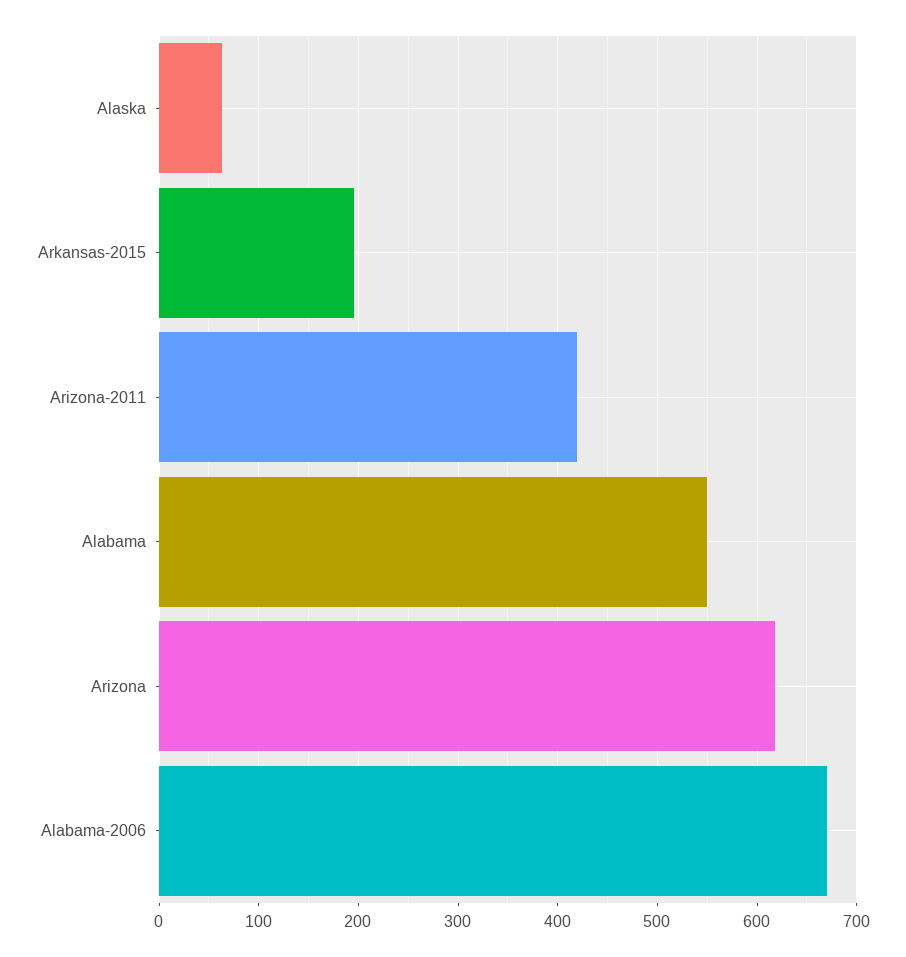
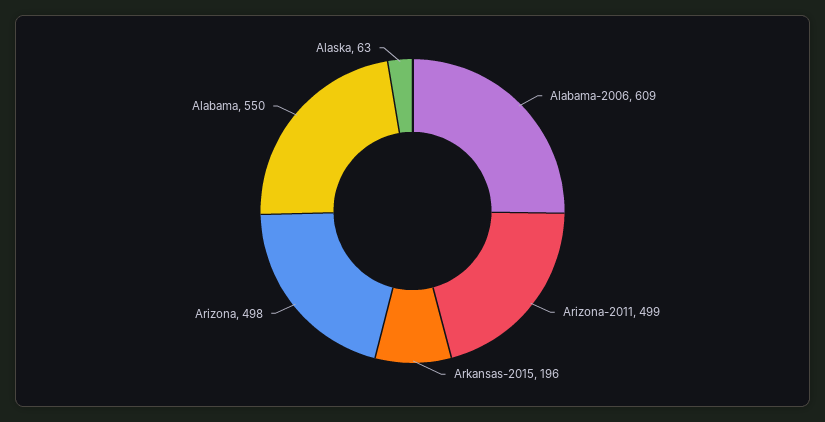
  {
    "Alaska": 63,
    "Arkansas-2015": 196,
-   "Arizona-2011": 420,
+   "Arizona-2011": 499,
    "Alabama": 550,
-   "Arizona": 620,
+   "Arizona": 498,
-   "Alabama-2006": 670
+   "Alabama-2006": 609
  }

